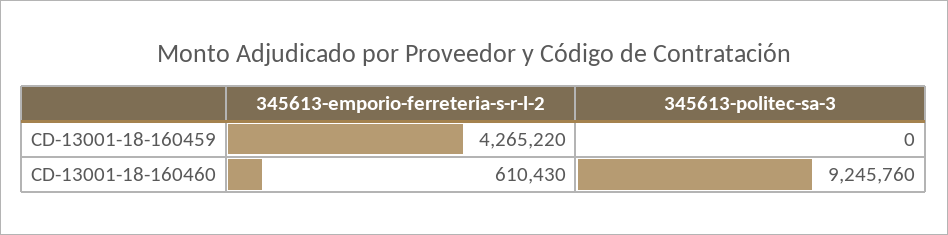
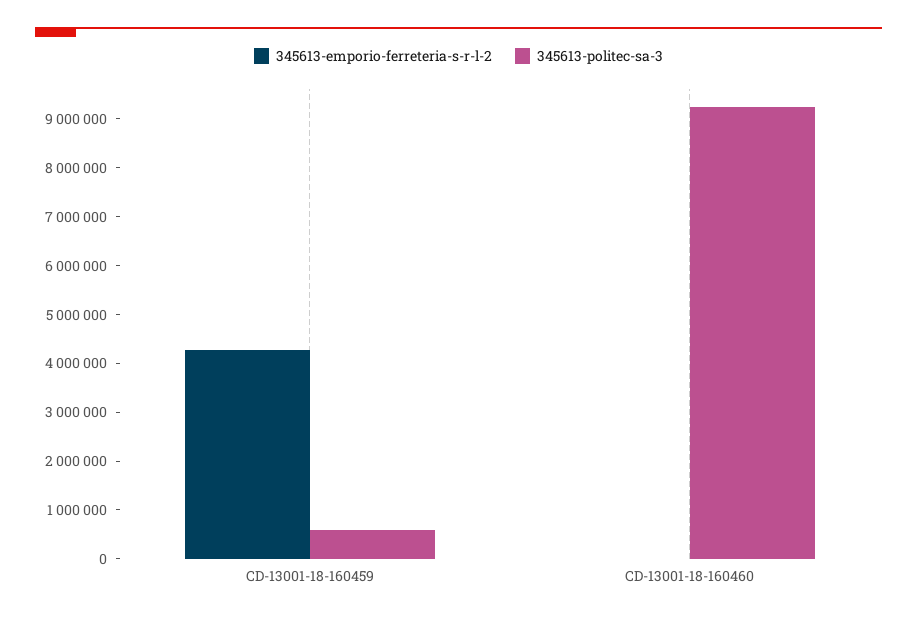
  {
    "345613-emporio-ferreteria-s-r-l-2": {
      "CD-13001-18-160459": 4265220,
-     "CD-13001-18-160460": 610430
+     "CD-13001-18-160460": 0
    },
    "345613-politec-sa-3": {
-     "CD-13001-18-160459": 0,
+     "CD-13001-18-160459": 600000,
      "CD-13001-18-160460": 9245760
    }
  }

